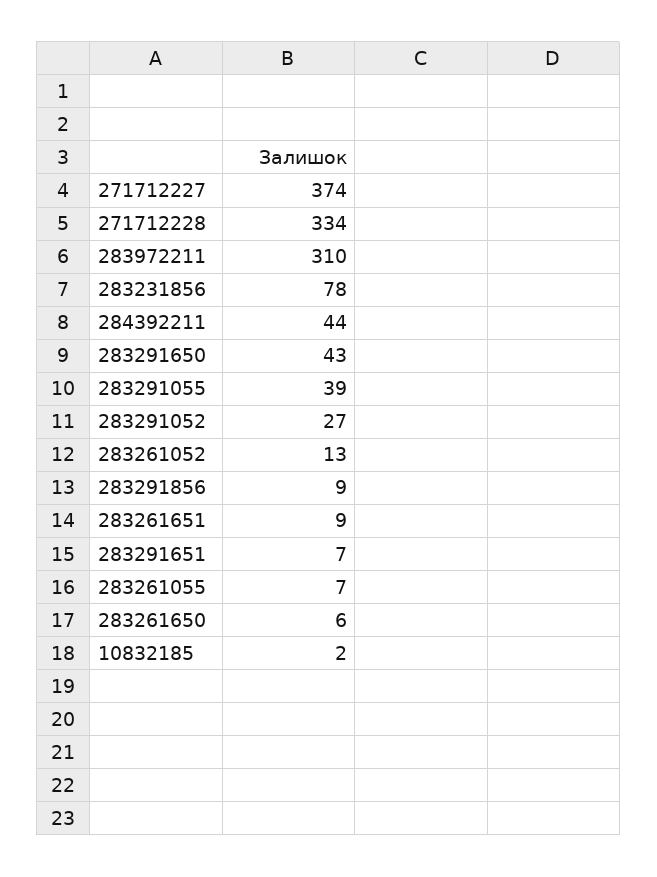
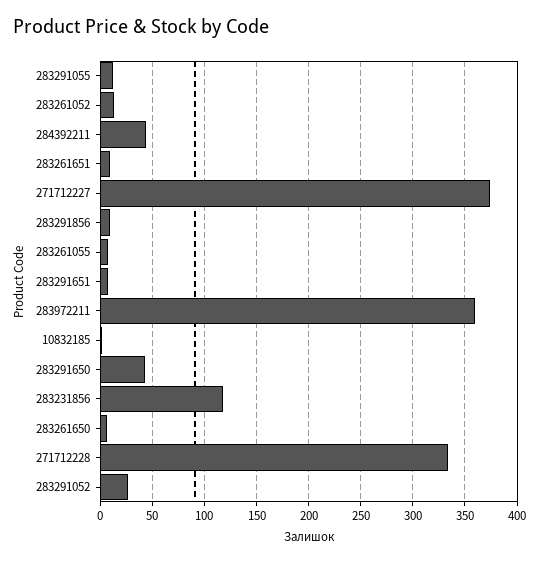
  {
    "271712227": 374,
    "271712228": 334,
-   "283972211": 310,
+   "283972211": 360,
-   "283231856": 78,
+   "283231856": 120,
    "284392211": 44,
    "283291650": 43,
-   "283291055": 39,
+   "283291055": 10,
    "283291052": 27,
    "283261052": 13,
    "283291856": 9,
    "283261651": 9,
    "283291651": 7,
    "283261055": 7,
    "283261650": 6,
    "10832185": 2
  }

